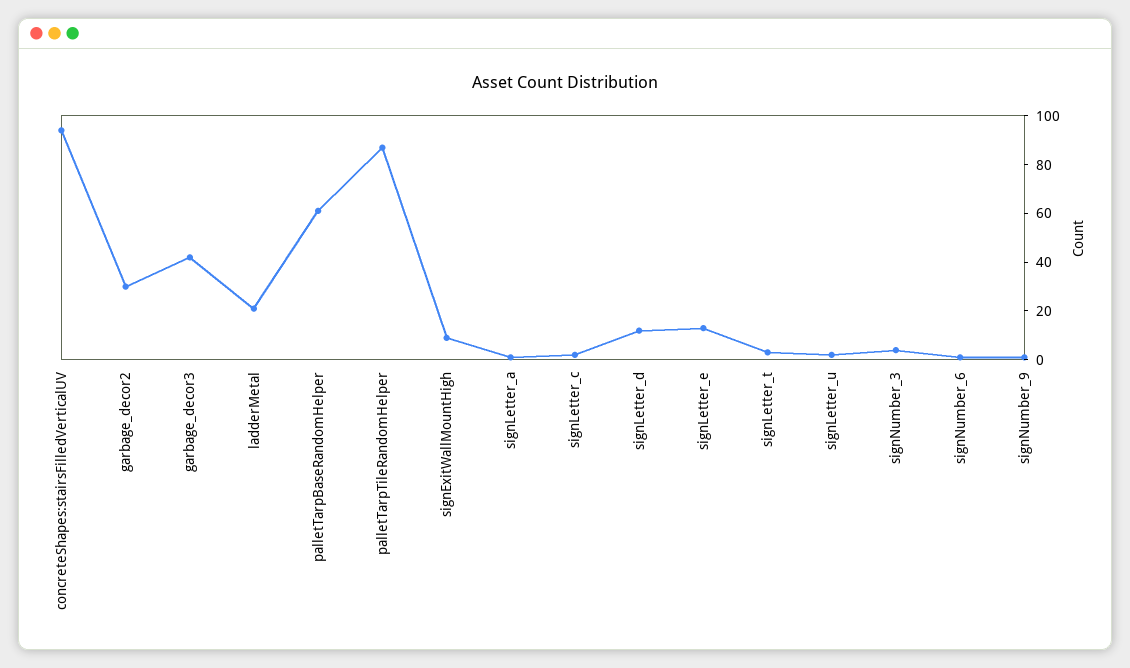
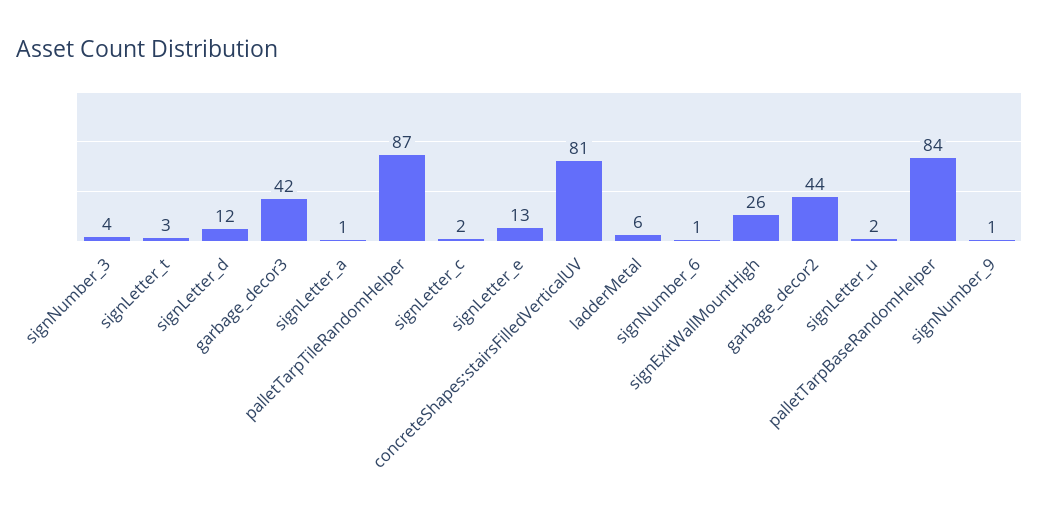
  {
-   "concreteShapes:stairsFilledVerticalUV": 95,
+   "concreteShapes:stairsFilledVerticalUV": 81,
-   "garbage_decor2": 30,
+   "garbage_decor2": 44,
    "garbage_decor3": 42,
-   "ladderMetal": 20,
+   "ladderMetal": 6,
-   "palletTarpBaseRandomHelper": 60,
+   "palletTarpBaseRandomHelper": 84,
    "palletTarpTileRandomHelper": 87,
-   "signExitWallMountHigh": 10,
+   "signExitWallMountHigh": 26,
    "signLetter_a": 1,
    "signLetter_c": 2,
    "signLetter_d": 12,
    "signLetter_e": 13,
    "signLetter_t": 3,
    "signLetter_u": 2,
    "signNumber_3": 4,
    "signNumber_6": 1,
    "signNumber_9": 1
  }

